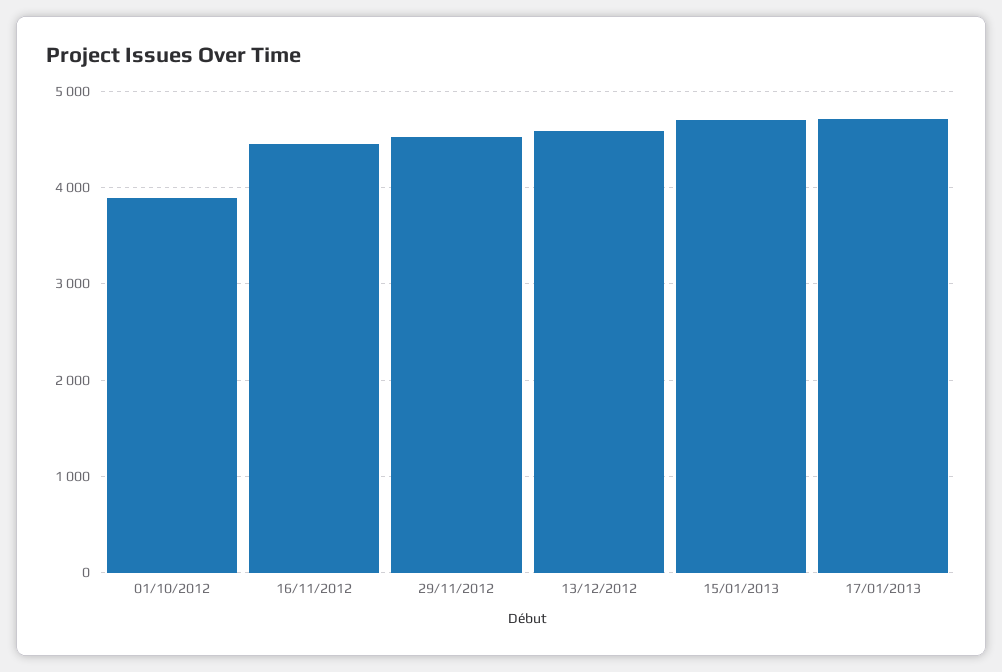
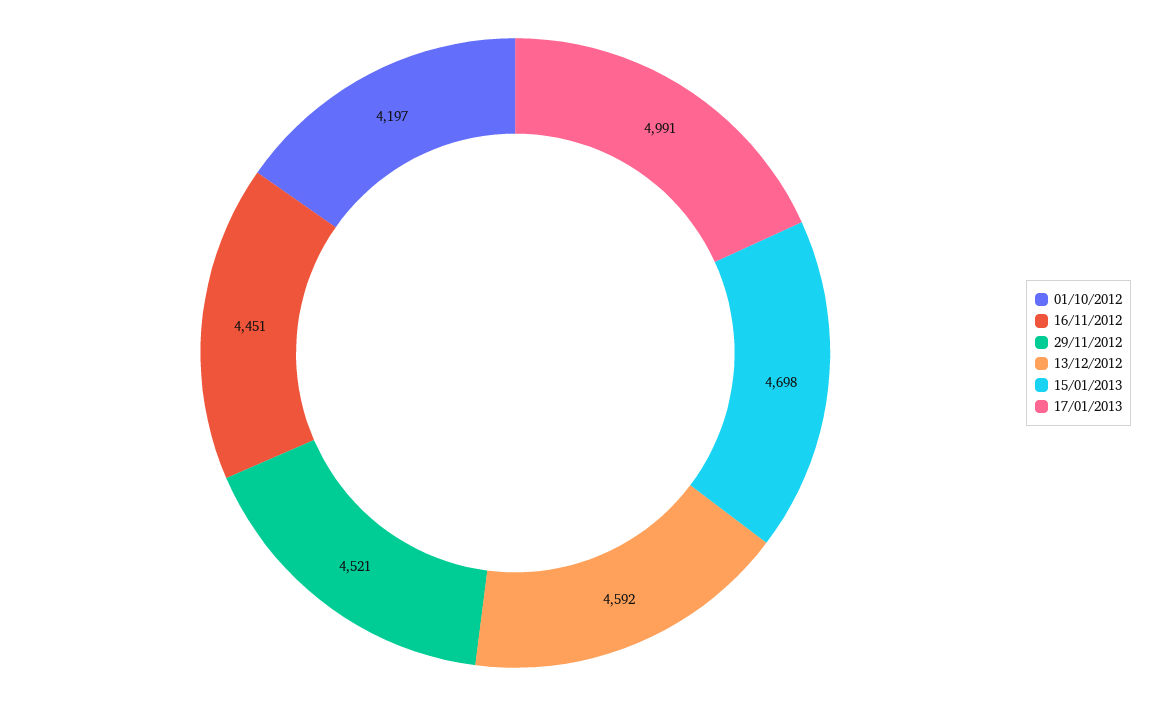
  {
-   "01/10/2012": 3900,
+   "01/10/2012": 4197,
    "16/11/2012": 4451,
    "29/11/2012": 4521,
    "13/12/2012": 4592,
    "15/01/2013": 4698,
-   "17/01/2013": 4700
+   "17/01/2013": 4991
  }

